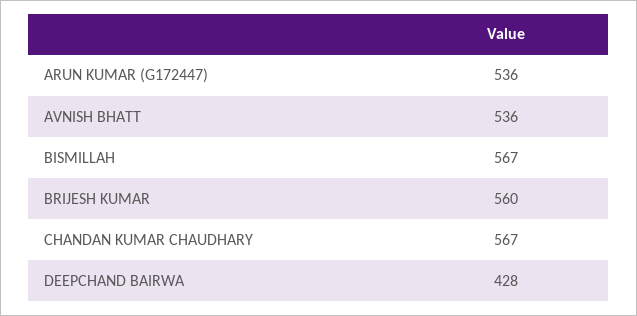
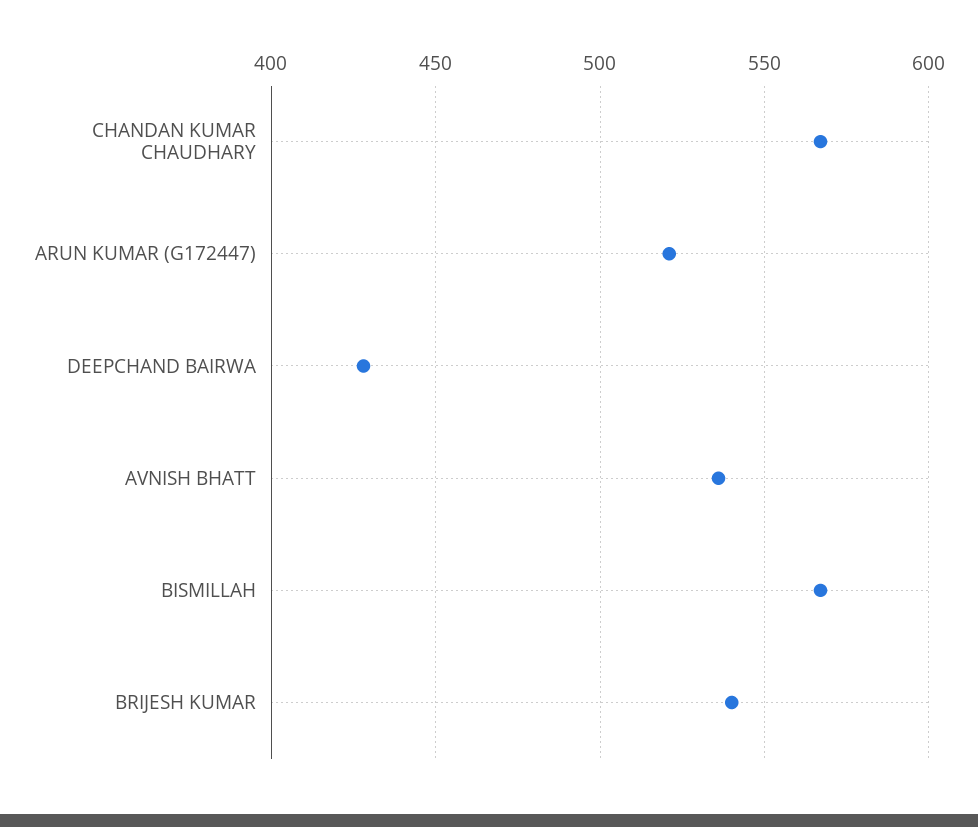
  {
-   "ARUN KUMAR (G172447)": 536,
+   "ARUN KUMAR (G172447)": 520,
    "AVNISH BHATT": 536,
    "BISMILLAH": 567,
-   "BRIJESH KUMAR": 560,
+   "BRIJESH KUMAR": 540,
    "CHANDAN KUMAR CHAUDHARY": 567,
    "DEEPCHAND BAIRWA": 428
  }

